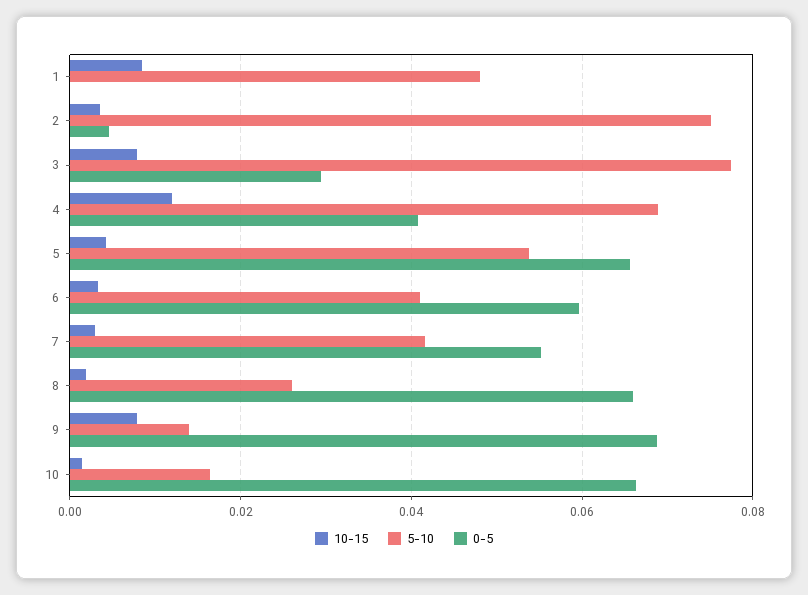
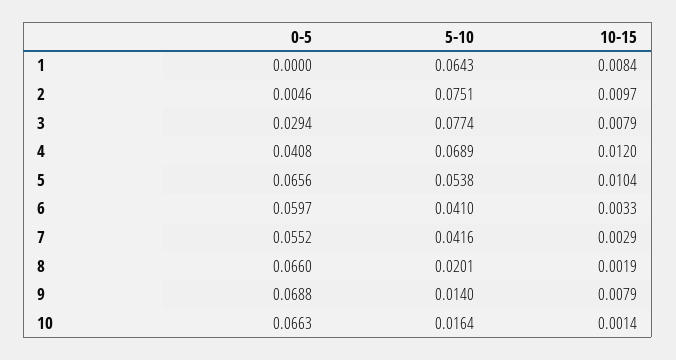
  {
    "10-15": {
      "1": 0.0084,
-     "2": 0.004,
+     "2": 0.0097,
      "3": 0.0079,
      "4": 0.012,
-     "5": 0.004,
+     "5": 0.0104,
      "6": 0.0033,
      "7": 0.0029,
      "8": 0.0019,
      "9": 0.0079,
      "10": 0.0014
    },
    "5-10": {
-     "1": 0.048,
+     "1": 0.0643,
      "2": 0.0751,
      "3": 0.0774,
      "4": 0.0689,
      "5": 0.0538,
      "6": 0.041,
      "7": 0.0416,
-     "8": 0.026,
+     "8": 0.0201,
      "9": 0.014,
      "10": 0.0164
    },
    "0-5": {
      "1": 0,
      "2": 0.0046,
      "3": 0.0294,
      "4": 0.0408,
      "5": 0.0656,
      "6": 0.0597,
      "7": 0.0552,
      "8": 0.066,
      "9": 0.0688,
      "10": 0.0663
    }
  }

